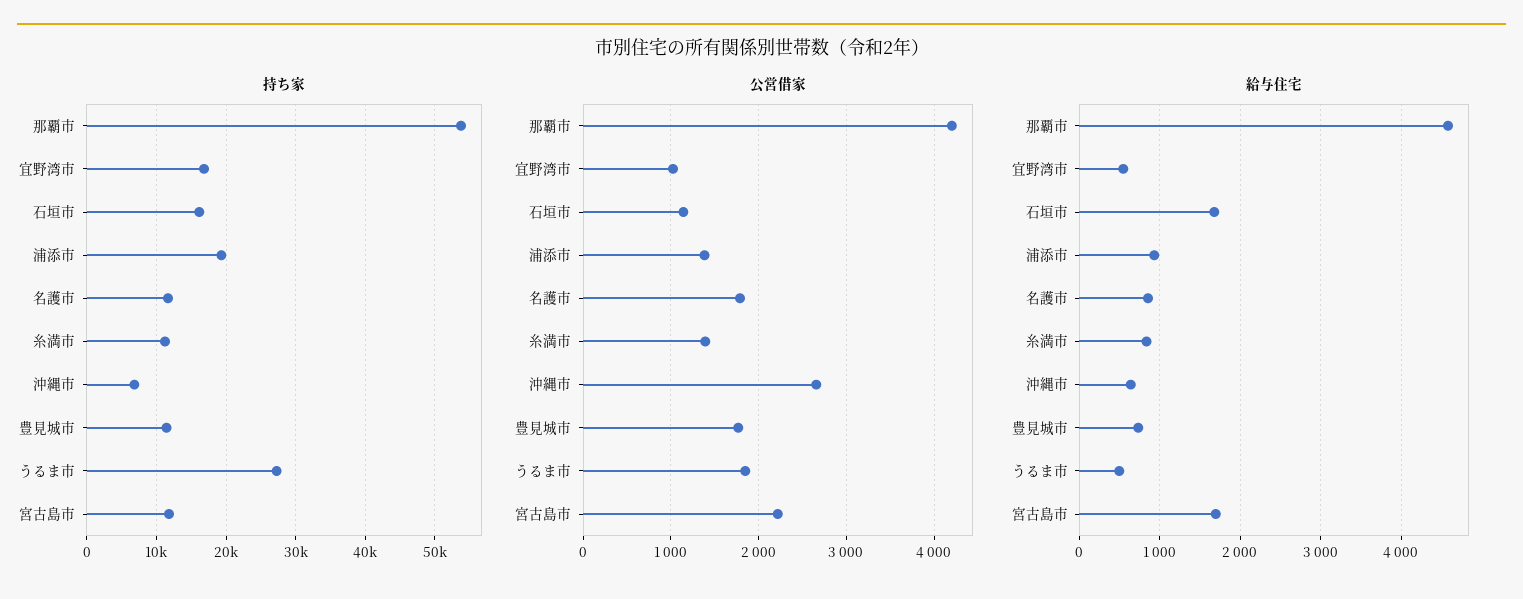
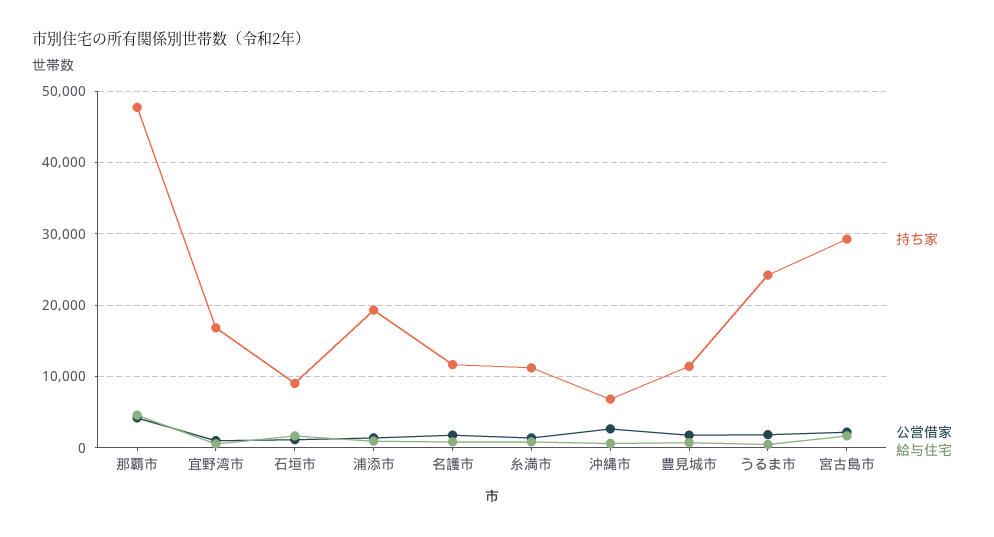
  {
    "持ち家": {
-     "那覇市": 54000,
+     "那覇市": 48000,
      "宜野湾市": 17000,
-     "石垣市": 16000,
+     "石垣市": 9000,
      "浦添市": 19000,
      "名護市": 12000,
      "糸満市": 11000,
      "沖縄市": 7000,
      "豊見城市": 11000,
-     "うるま市": 27000,
+     "うるま市": 24000,
-     "宮古島市": 12000
+     "宮古島市": 29000
    },
    "公営借家": {
      "那覇市": 4200,
      "宜野湾市": 1000,
      "石垣市": 1100,
      "浦添市": 1400,
      "名護市": 1800,
      "糸満市": 1400,
      "沖縄市": 2700,
      "豊見城市": 1800,
      "うるま市": 1800,
      "宮古島市": 2200
    },
    "給与住宅": {
      "那覇市": 4600,
      "宜野湾市": 500,
      "石垣市": 1700,
      "浦添市": 900,
      "名護市": 900,
      "糸満市": 800,
      "沖縄市": 600,
      "豊見城市": 700,
      "うるま市": 500,
      "宮古島市": 1700
    }
  }

